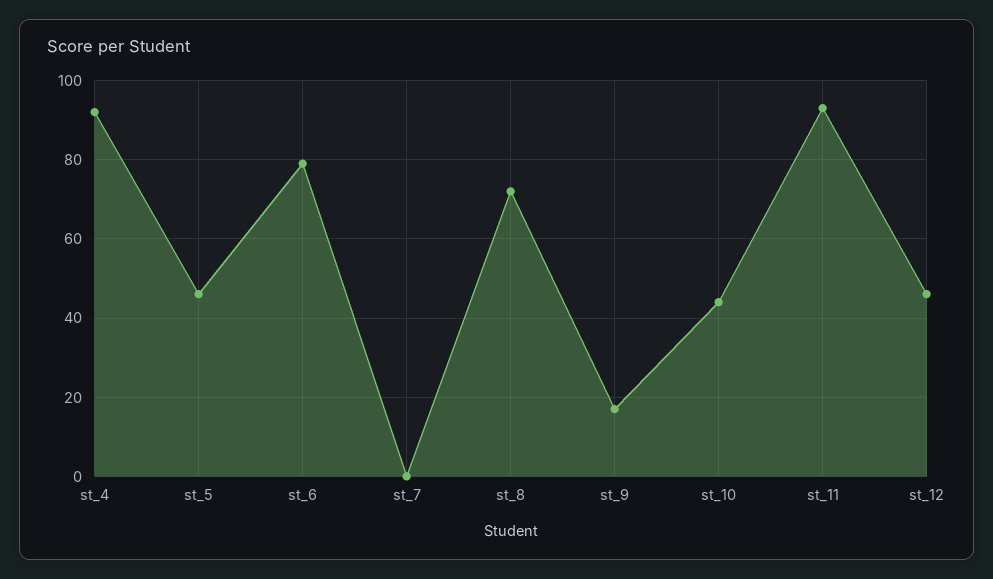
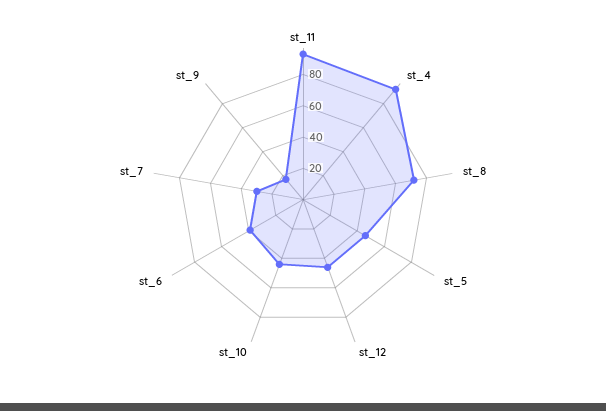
  {
    "st_4": 90,
    "st_5": 45,
-   "st_6": 80,
+   "st_6": 40,
-   "st_7": 0,
+   "st_7": 30,
    "st_8": 70,
    "st_9": 15,
    "st_10": 45,
    "st_11": 95,
    "st_12": 45
  }

